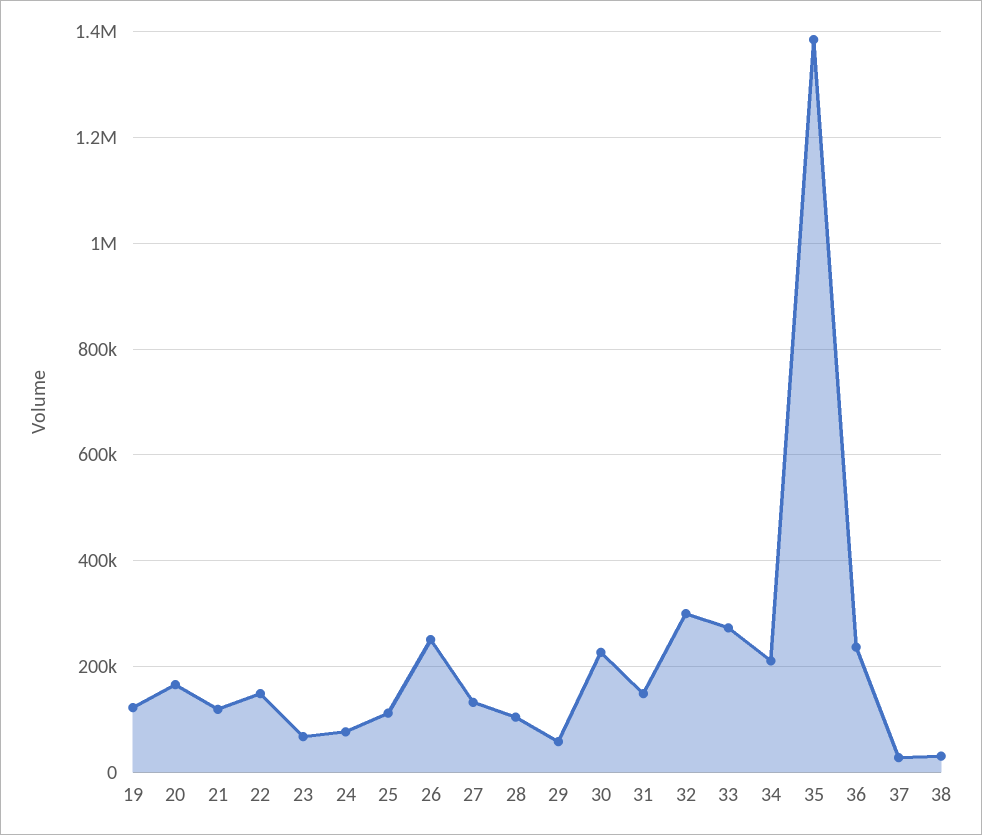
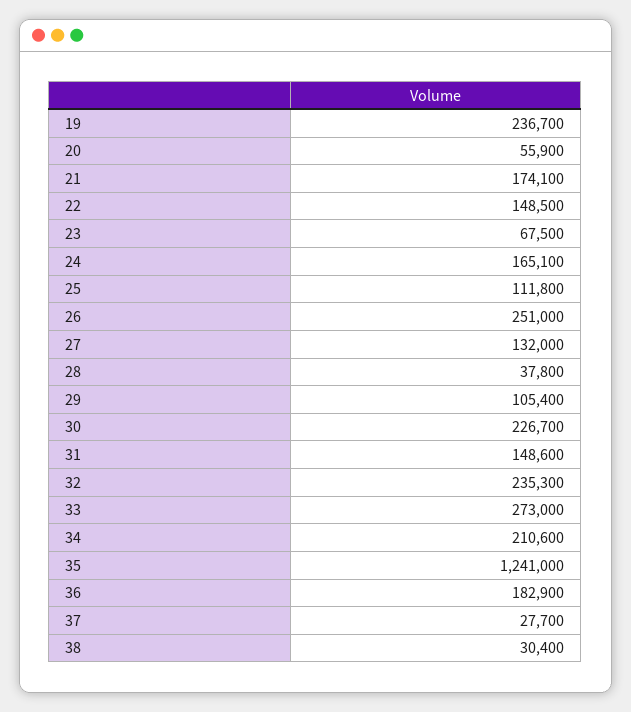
  {
-   "19": 120000,
+   "19": 236700,
-   "20": 160000,
+   "20": 55900,
-   "21": 120000,
+   "21": 174100,
    "22": 148500,
    "23": 67500,
-   "24": 80000,
+   "24": 165100,
    "25": 111800,
    "26": 251000,
    "27": 132000,
-   "28": 100000,
+   "28": 37800,
-   "29": 60000,
+   "29": 105400,
    "30": 226700,
    "31": 148600,
-   "32": 300000,
+   "32": 235300,
    "33": 273000,
    "34": 210600,
-   "35": 1380000,
+   "35": 1241000,
-   "36": 240000,
+   "36": 182900,
    "37": 27700,
    "38": 30400
  }

